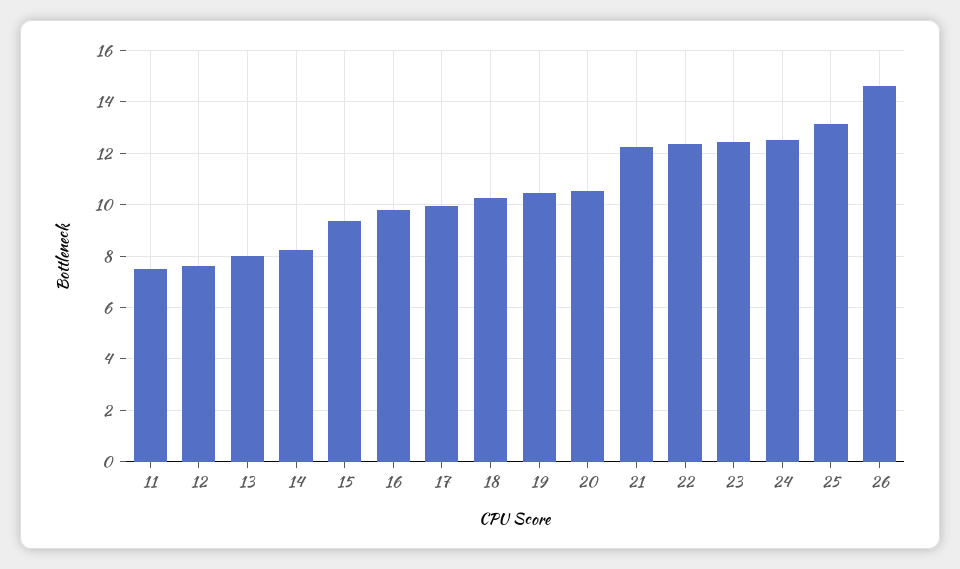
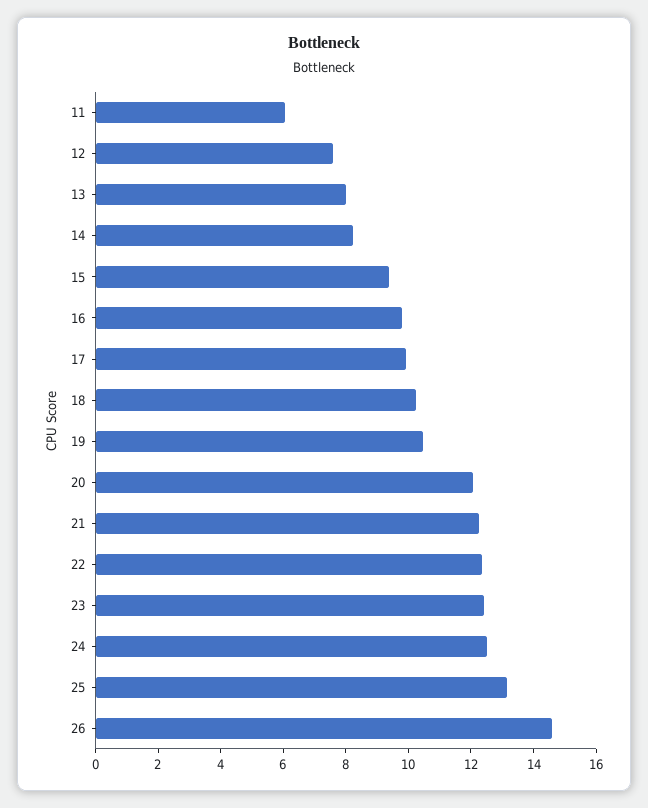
  {
-   "11": 7.5,
+   "11": 6,
    "12": 7.5,
    "13": 8,
    "14": 8.25,
    "15": 9.25,
    "16": 9.75,
    "17": 10,
    "18": 10.25,
    "19": 10.5,
-   "20": 10.5,
+   "20": 12,
    "21": 12.25,
    "22": 12.25,
    "23": 12.5,
    "24": 12.5,
    "25": 13.25,
    "26": 14.5
  }

